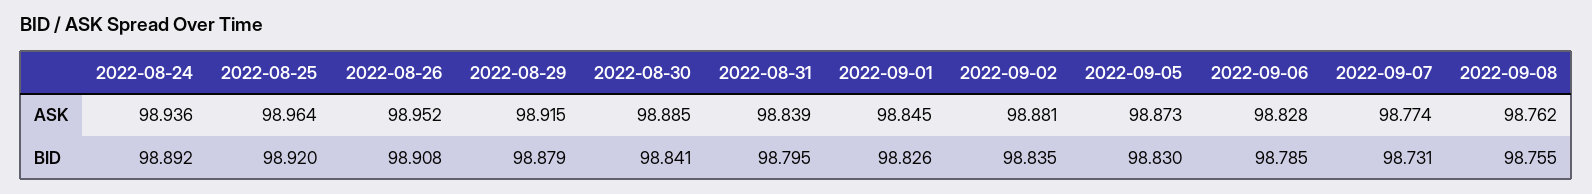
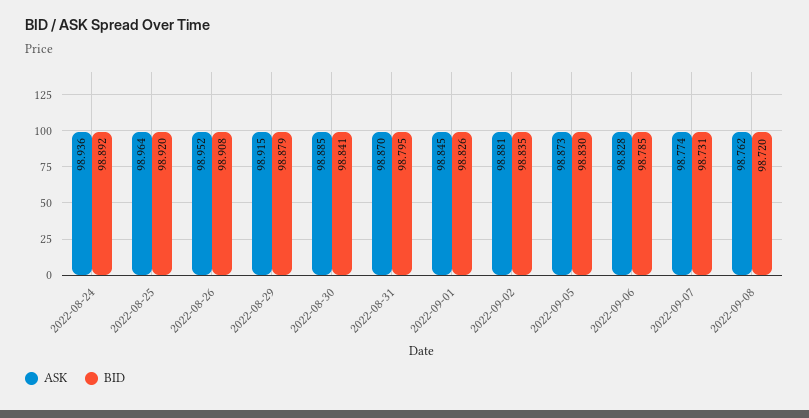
  {
    "ASK": {
      "2022-08-24": 98.936,
      "2022-08-25": 98.964,
      "2022-08-26": 98.952,
      "2022-08-29": 98.915,
      "2022-08-30": 98.885,
-     "2022-08-31": 98.839,
+     "2022-08-31": 98.87,
      "2022-09-01": 98.845,
      "2022-09-02": 98.881,
      "2022-09-05": 98.873,
      "2022-09-06": 98.828,
      "2022-09-07": 98.774,
      "2022-09-08": 98.762
    },
    "BID": {
      "2022-08-24": 98.892,
      "2022-08-25": 98.92,
      "2022-08-26": 98.908,
      "2022-08-29": 98.879,
      "2022-08-30": 98.841,
      "2022-08-31": 98.795,
      "2022-09-01": 98.826,
      "2022-09-02": 98.835,
      "2022-09-05": 98.83,
      "2022-09-06": 98.785,
      "2022-09-07": 98.731,
-     "2022-09-08": 98.755
+     "2022-09-08": 98.72
    }
  }

